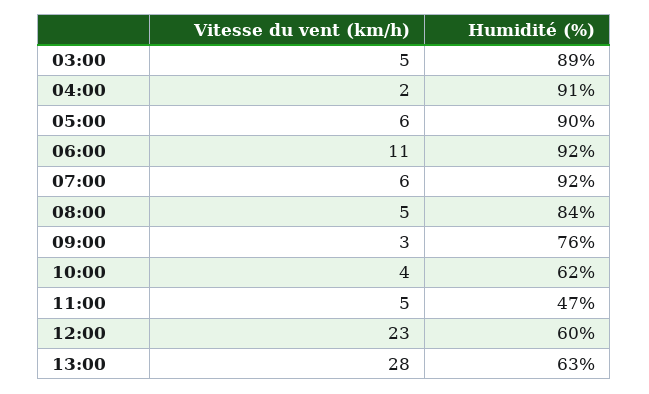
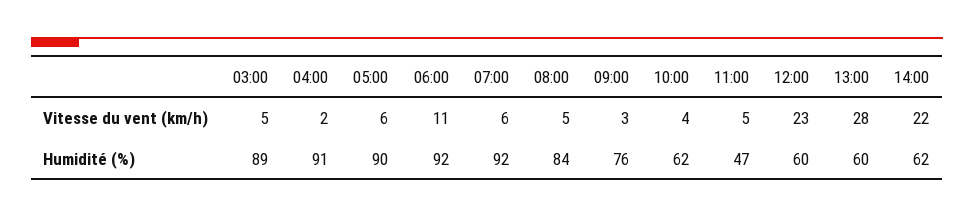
  {
    "Vitesse du vent (km/h)": {
      "03:00": 5,
      "04:00": 2,
      "05:00": 6,
      "06:00": 11,
      "07:00": 6,
      "08:00": 5,
      "09:00": 3,
      "10:00": 4,
      "11:00": 5,
      "12:00": 23,
-     "13:00": 28
+     "13:00": 28,
+     "14:00": 22
    },
    "Humidité (%)": {
      "03:00": 89,
      "04:00": 91,
      "05:00": 90,
      "06:00": 92,
      "07:00": 92,
      "08:00": 84,
      "09:00": 76,
      "10:00": 62,
      "11:00": 47,
      "12:00": 60,
-     "13:00": 63
+     "13:00": 60,
+     "14:00": 62
    }
  }

